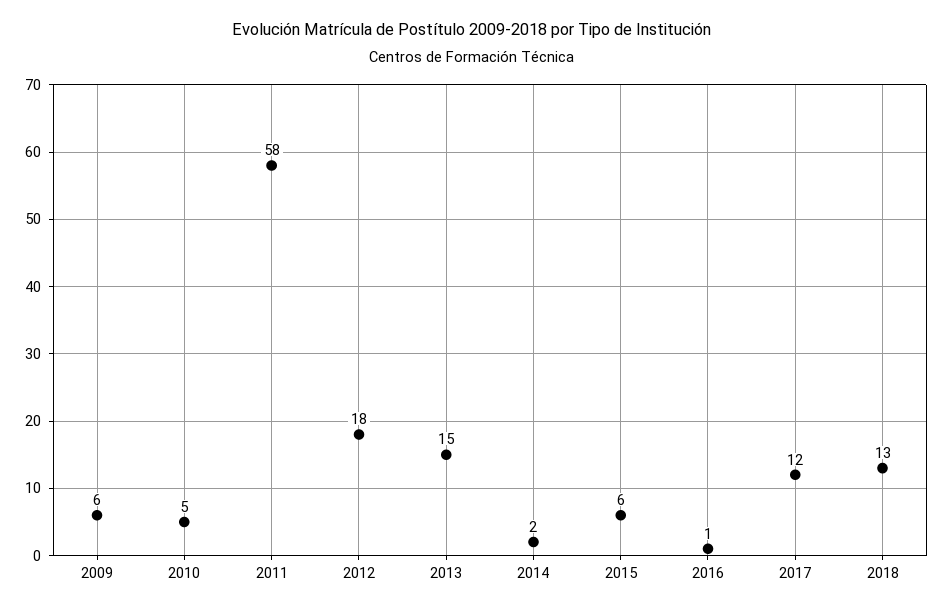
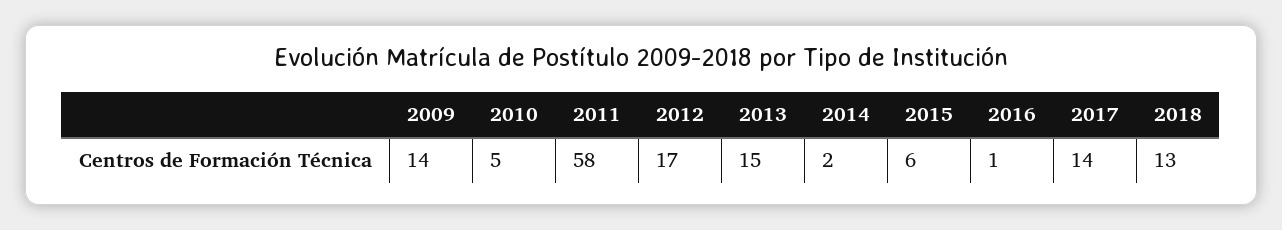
  {
-   "2009": 6,
+   "2009": 14,
    "2010": 5,
    "2011": 58,
-   "2012": 18,
+   "2012": 17,
    "2013": 15,
    "2014": 2,
    "2015": 6,
    "2016": 1,
-   "2017": 12,
+   "2017": 14,
    "2018": 13
  }

